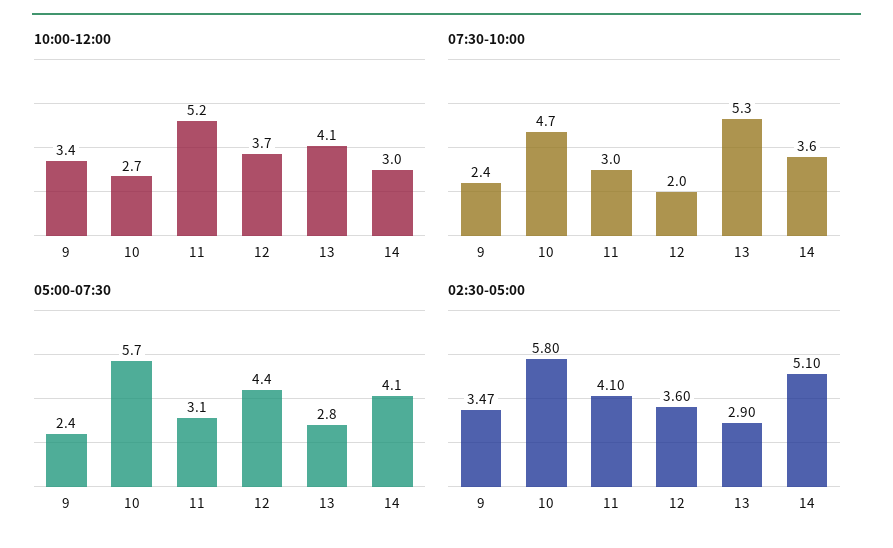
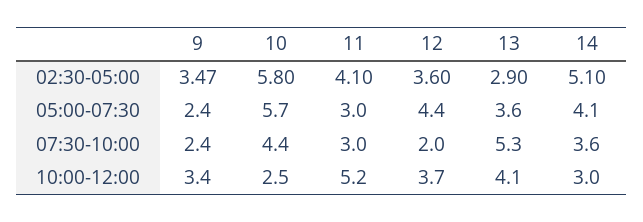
  {
    "10:00-12:00": {
      "9": 3.4,
-     "10": 2.7,
+     "10": 2.5,
      "11": 5.2,
      "12": 3.7,
      "13": 4.1,
      "14": 3
    },
    "07:30-10:00": {
      "9": 2.4,
-     "10": 4.7,
+     "10": 4.4,
      "11": 3,
      "12": 2,
      "13": 5.3,
      "14": 3.6
    },
    "05:00-07:30": {
      "9": 2.4,
      "10": 5.7,
-     "11": 3.1,
+     "11": 3,
      "12": 4.4,
-     "13": 2.8,
+     "13": 3.6,
      "14": 4.1
    },
    "02:30-05:00": {
      "9": 3.47,
      "10": 5.8,
      "11": 4.1,
      "12": 3.6,
      "13": 2.9,
      "14": 5.1
    }
  }

